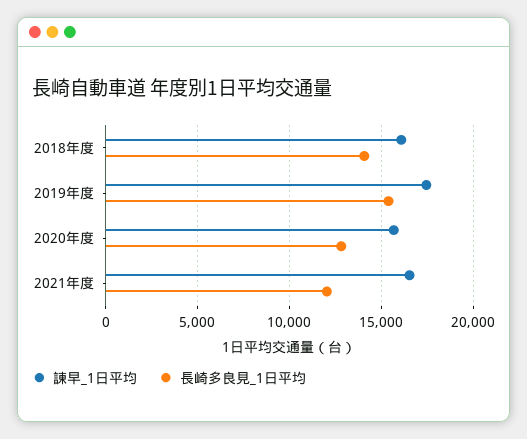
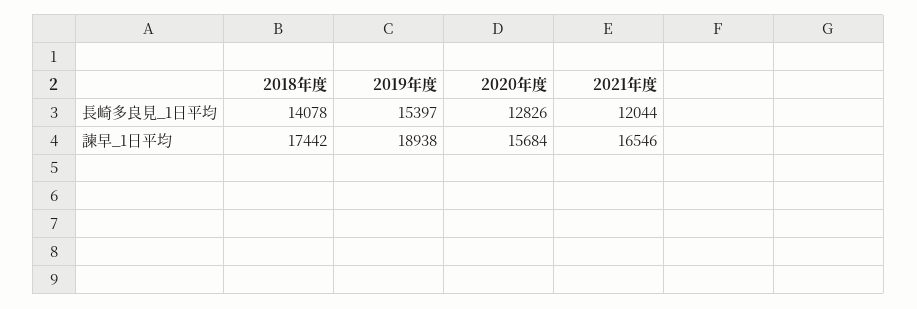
  {
    "諫早_1日平均": {
-     "2018年度": 16000,
+     "2018年度": 17442,
-     "2019年度": 17500,
+     "2019年度": 18938,
      "2020年度": 15684,
      "2021年度": 16546
    },
    "長崎多良見_1日平均": {
      "2018年度": 14078,
      "2019年度": 15397,
      "2020年度": 12826,
      "2021年度": 12044
    }
  }

